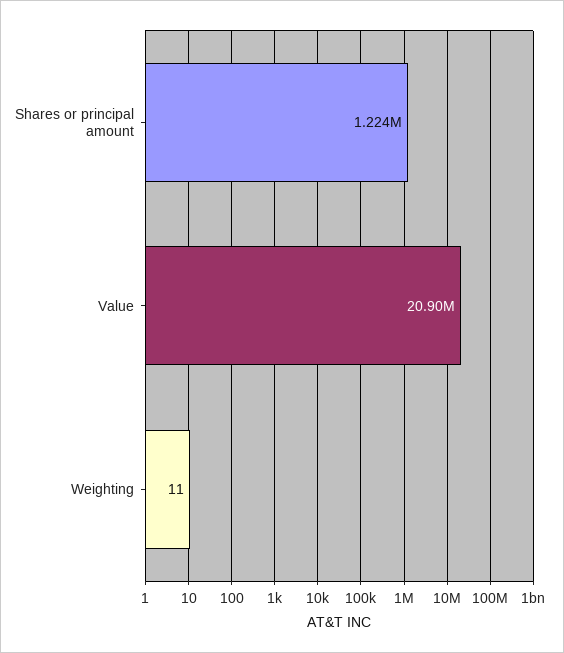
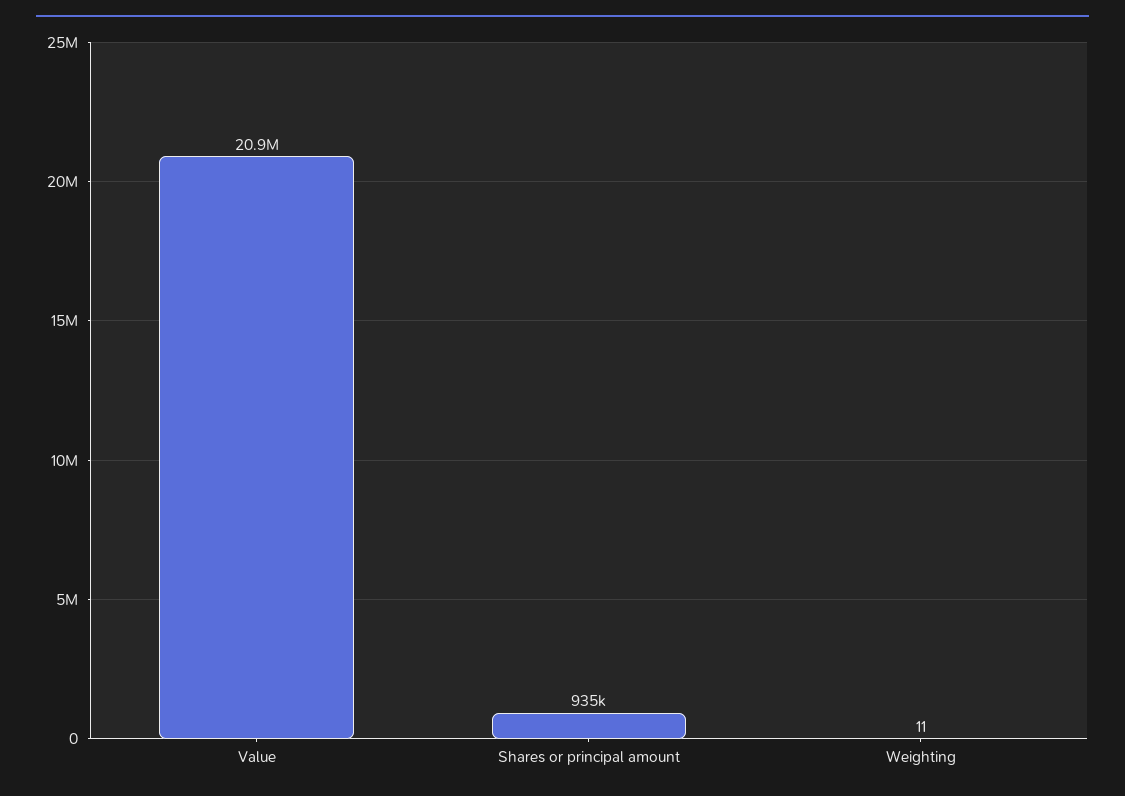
  {
-   "Shares or principal amount": 1224000,
+   "Shares or principal amount": 935000,
    "Value": 20900000,
    "Weighting": 11
  }

